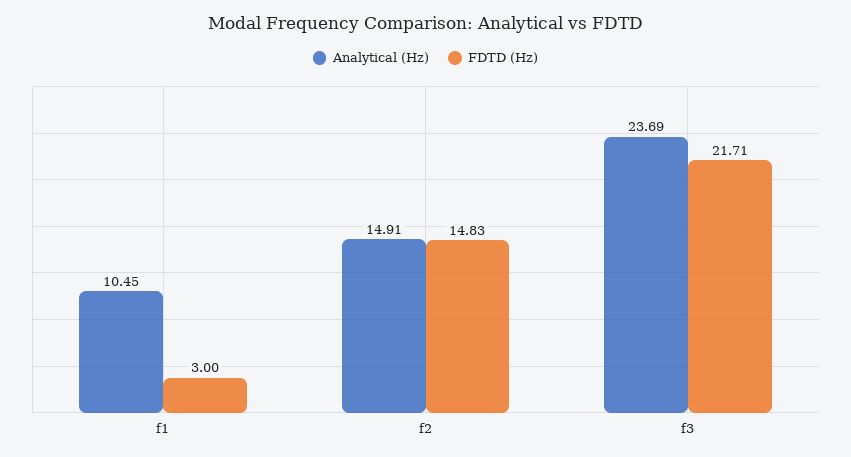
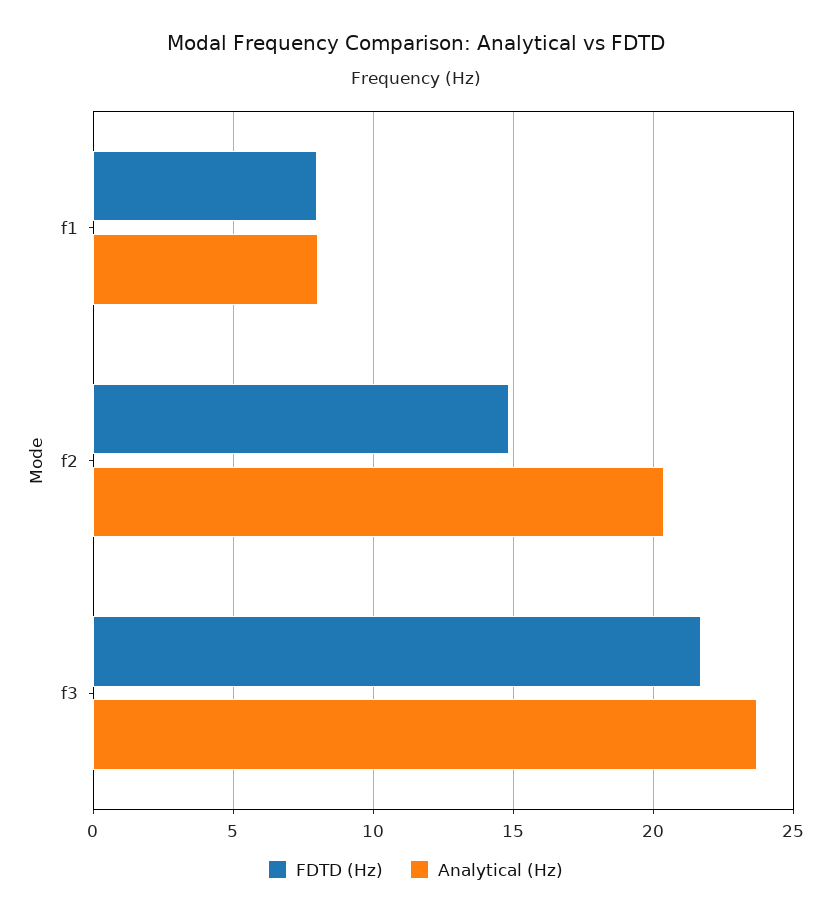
  {
    "Analytical (Hz)": {
-     "f1": 10.45,
+     "f1": 8,
-     "f2": 14.91,
+     "f2": 20.5,
      "f3": 23.69
    },
    "FDTD (Hz)": {
-     "f1": 3,
+     "f1": 8,
      "f2": 14.83,
      "f3": 21.71
    }
  }

